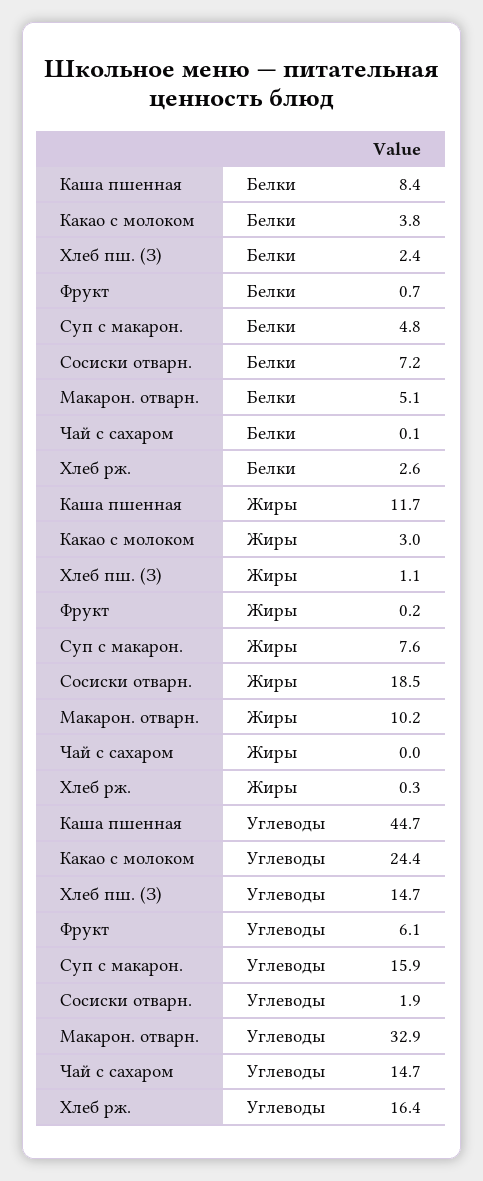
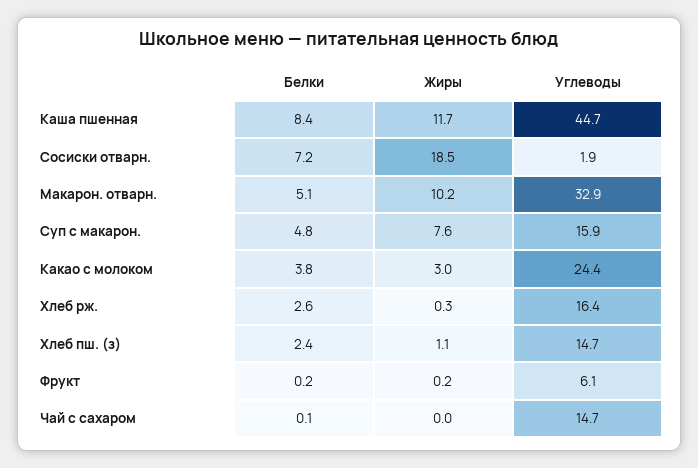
  {
    "Каша пшенная": {
      "Белки": 8.4,
      "Жиры": 11.7,
      "Углеводы": 44.7
    },
    "Какао с молоком": {
      "Белки": 3.8,
      "Жиры": 3,
      "Углеводы": 24.4
    },
    "Хлеб пш. (З)": {
      "Белки": 2.4,
      "Жиры": 1.1,
      "Углеводы": 14.7
    },
    "Фрукт": {
-     "Белки": 0.7,
+     "Белки": 0.2,
      "Жиры": 0.2,
      "Углеводы": 6.1
    },
    "Суп с макарон.": {
      "Белки": 4.8,
      "Жиры": 7.6,
      "Углеводы": 15.9
    },
    "Сосиски отварн.": {
      "Белки": 7.2,
      "Жиры": 18.5,
      "Углеводы": 1.9
    },
    "Макарон. отварн.": {
      "Белки": 5.1,
      "Жиры": 10.2,
      "Углеводы": 32.9
    },
    "Чай с сахаром": {
      "Белки": 0.1,
      "Жиры": 0,
      "Углеводы": 14.7
    },
    "Хлеб рж.": {
      "Белки": 2.6,
      "Жиры": 0.3,
      "Углеводы": 16.4
    }
  }

